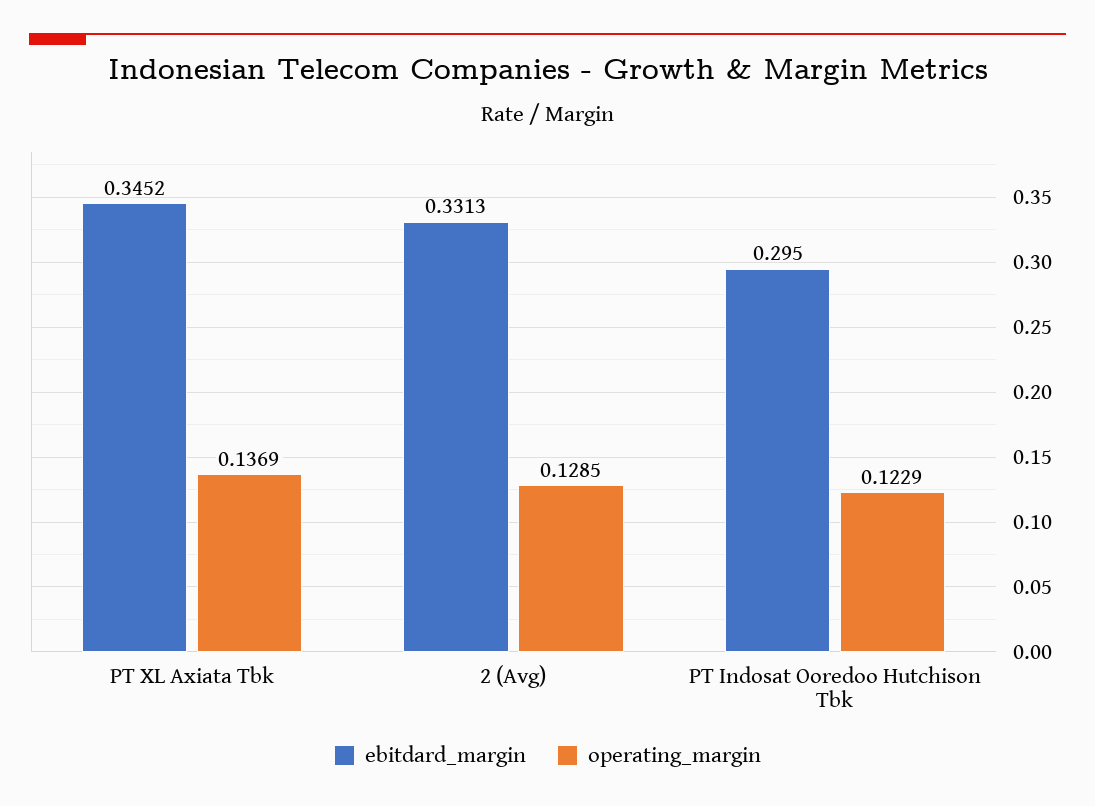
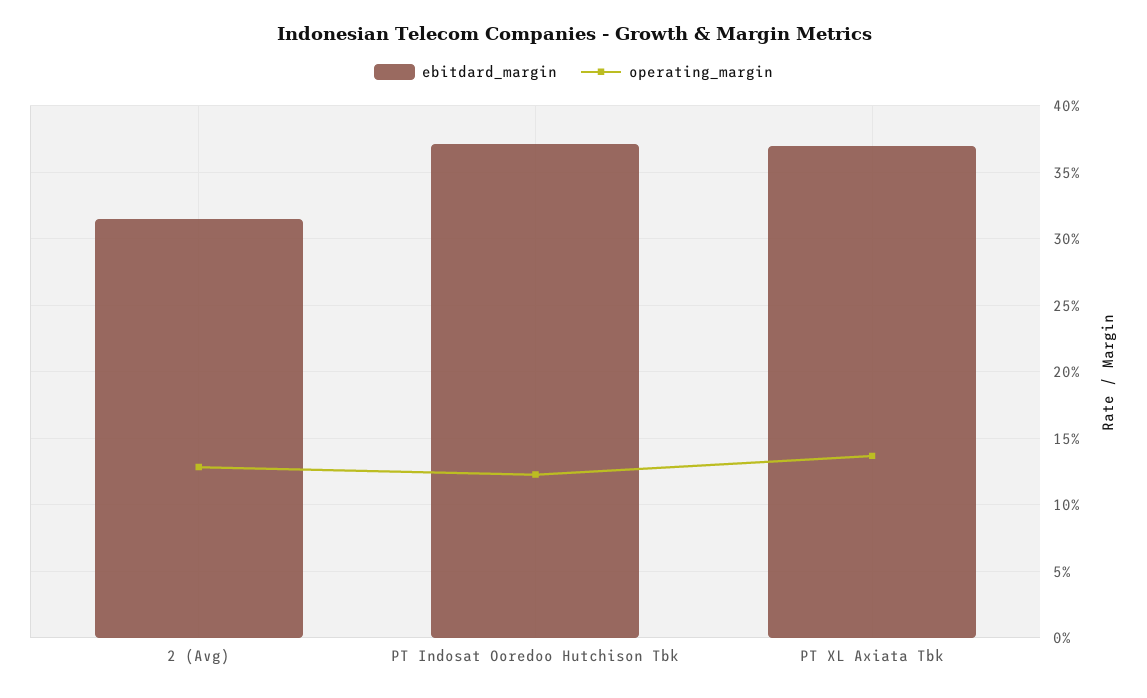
  {
    "ebitdard_margin": {
-     "PT XL Axiata Tbk": 0.3452,
+     "PT XL Axiata Tbk": 0.37,
-     "2 (Avg)": 0.3313,
+     "2 (Avg)": 0.315,
-     "PT Indosat Ooredoo Hutchison Tbk": 0.295
+     "PT Indosat Ooredoo Hutchison Tbk": 0.37
    },
    "operating_margin": {
      "PT XL Axiata Tbk": 0.1369,
      "2 (Avg)": 0.1285,
      "PT Indosat Ooredoo Hutchison Tbk": 0.1229
    }
  }

